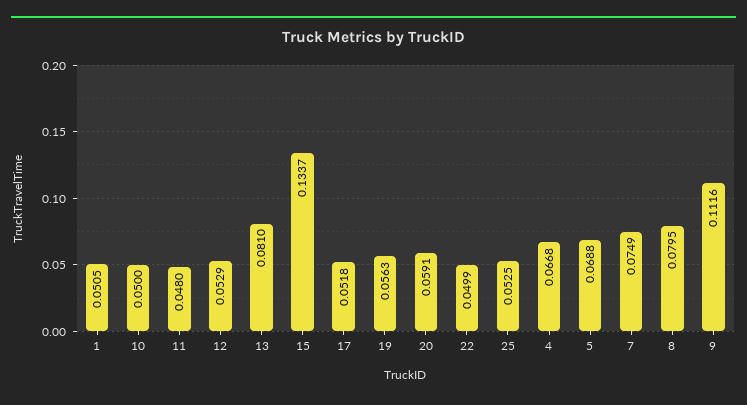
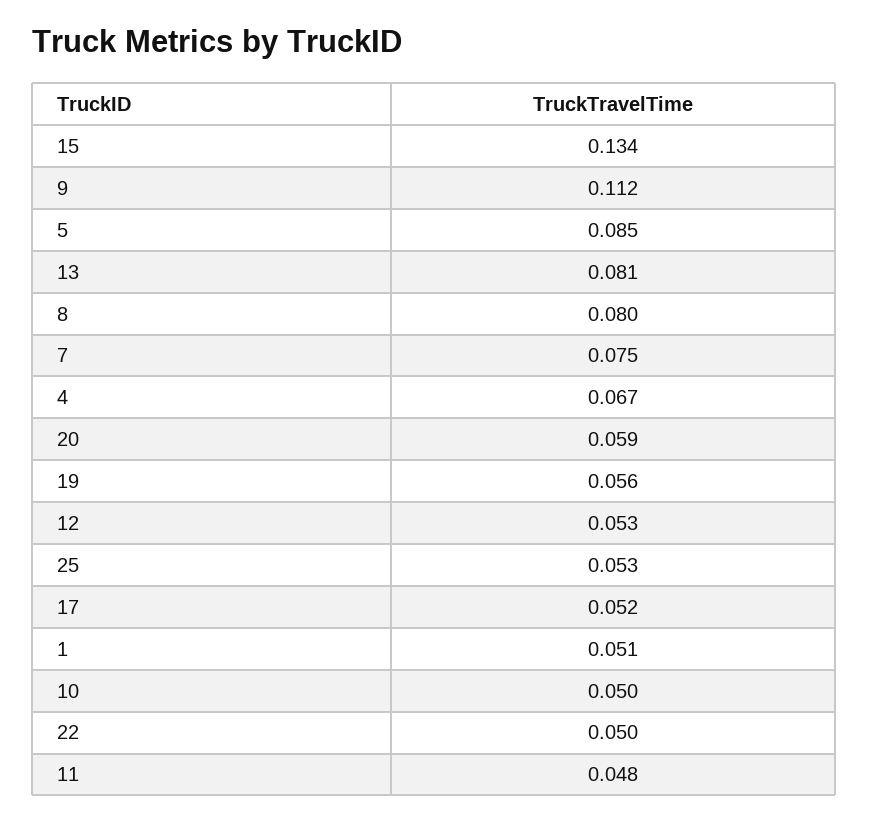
  {
    "1": 0.0505,
    "10": 0.05,
    "11": 0.048,
    "12": 0.0529,
    "13": 0.081,
    "15": 0.1337,
    "17": 0.0518,
    "19": 0.0563,
    "20": 0.0591,
    "22": 0.0499,
    "25": 0.0525,
    "4": 0.0668,
-   "5": 0.0688,
+   "5": 0.085,
    "7": 0.0749,
    "8": 0.0795,
    "9": 0.1116
  }

